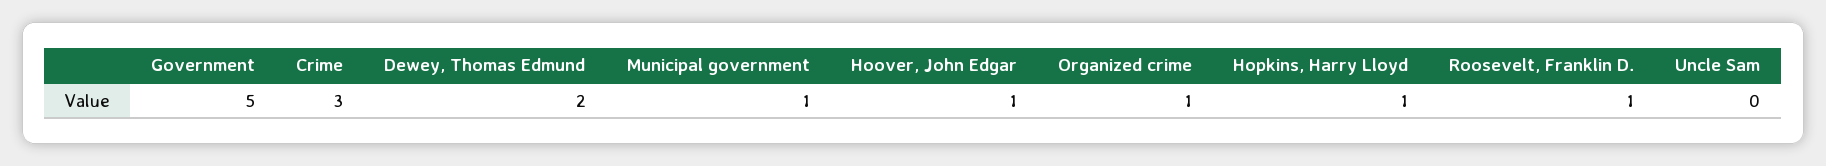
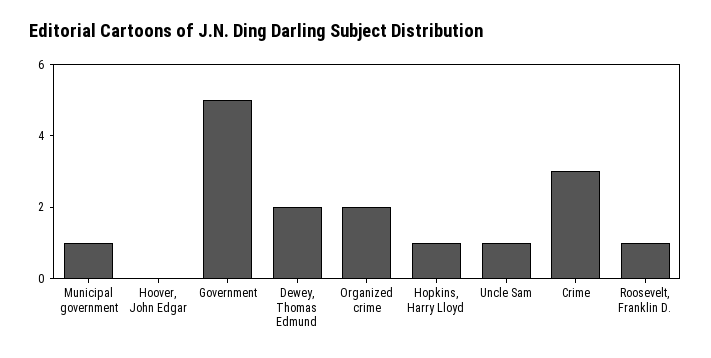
  {
    "Government": 5,
    "Crime": 3,
    "Dewey, Thomas Edmund": 2,
    "Municipal government": 1,
-   "Hoover, John Edgar": 1,
+   "Hoover, John Edgar": 0,
-   "Organized crime": 1,
+   "Organized crime": 2,
    "Hopkins, Harry Lloyd": 1,
    "Roosevelt, Franklin D.": 1,
-   "Uncle Sam": 0
+   "Uncle Sam": 1
  }

